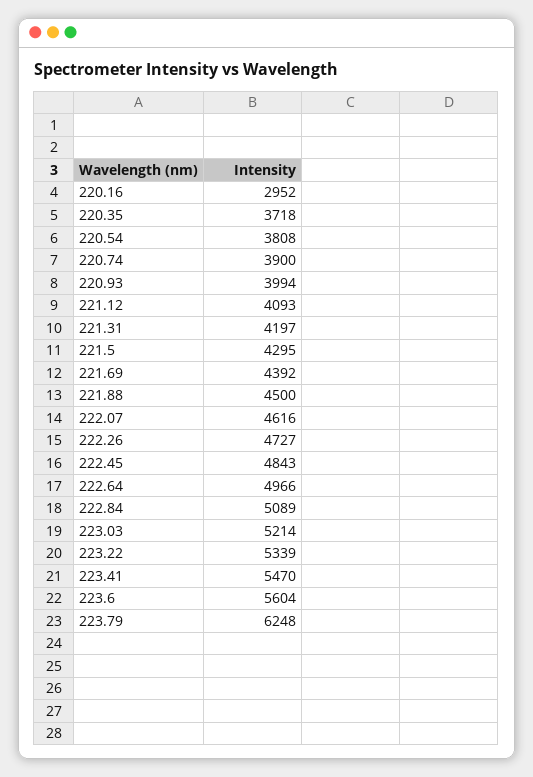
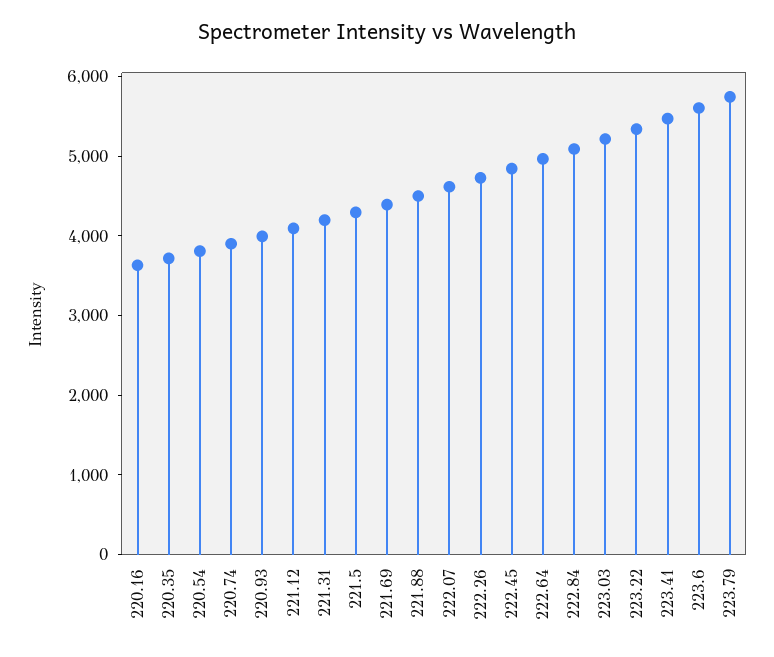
  {
-   "220.16": 2952,
+   "220.16": 3600,
    "220.35": 3718,
    "220.54": 3808,
    "220.74": 3900,
    "220.93": 3994,
    "221.12": 4093,
    "221.31": 4197,
    "221.5": 4295,
    "221.69": 4392,
    "221.88": 4500,
    "222.07": 4616,
    "222.26": 4727,
    "222.45": 4843,
    "222.64": 4966,
    "222.84": 5089,
    "223.03": 5214,
    "223.22": 5339,
    "223.41": 5470,
    "223.6": 5604,
-   "223.79": 6248
+   "223.79": 5800
  }

